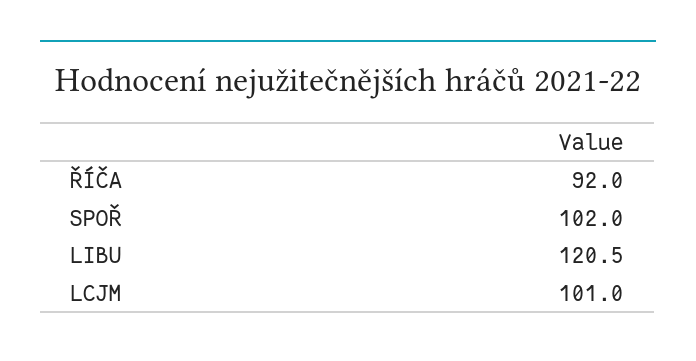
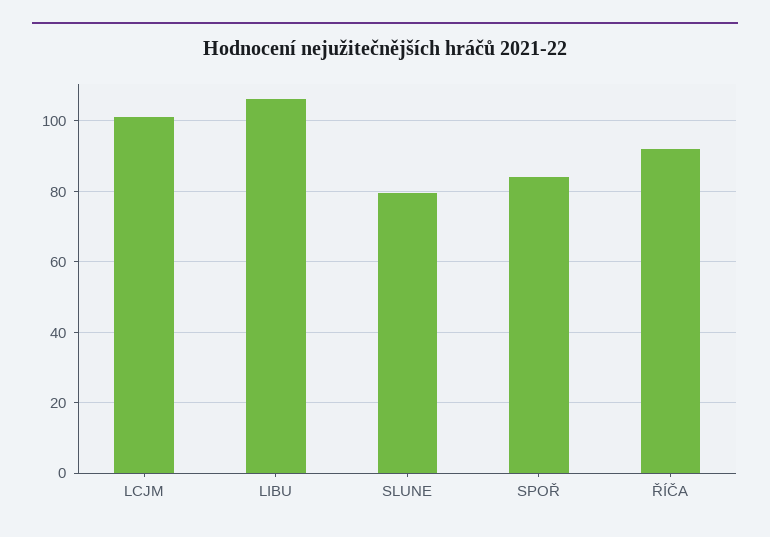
  {
    "ŘÍČA": 92,
-   "SPOŘ": 102,
+   "SPOŘ": 84,
-   "LIBU": 120.5,
+   "LIBU": 106,
-   "LCJM": 101
+   "LCJM": 101,
+   "SLUNE": 80
  }

